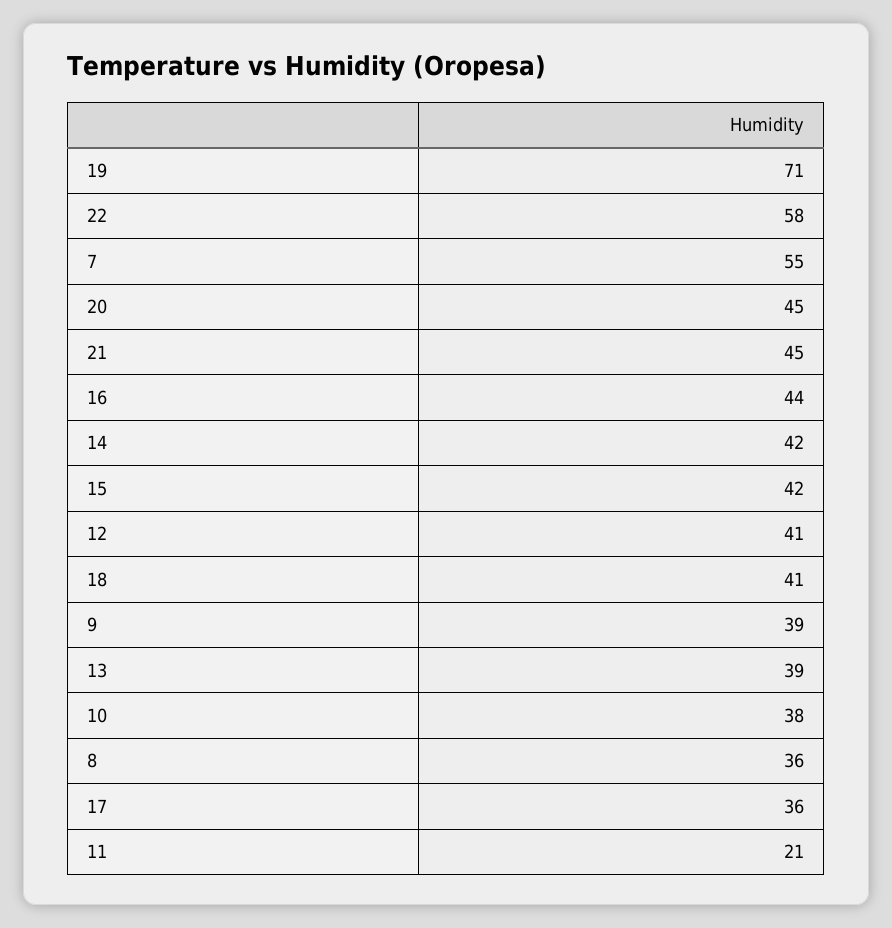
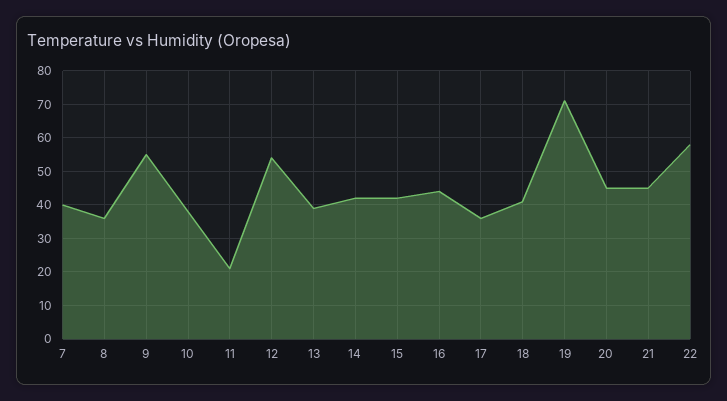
  {
    "19": 71,
    "22": 58,
-   "7": 55,
+   "7": 40,
    "20": 45,
    "21": 45,
    "16": 44,
    "14": 42,
    "15": 42,
-   "12": 41,
+   "12": 55,
    "18": 41,
-   "9": 39,
+   "9": 55,
    "13": 39,
    "10": 38,
    "8": 36,
    "17": 36,
    "11": 21
  }

